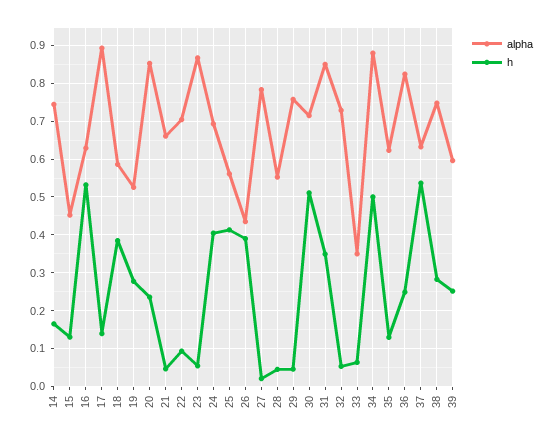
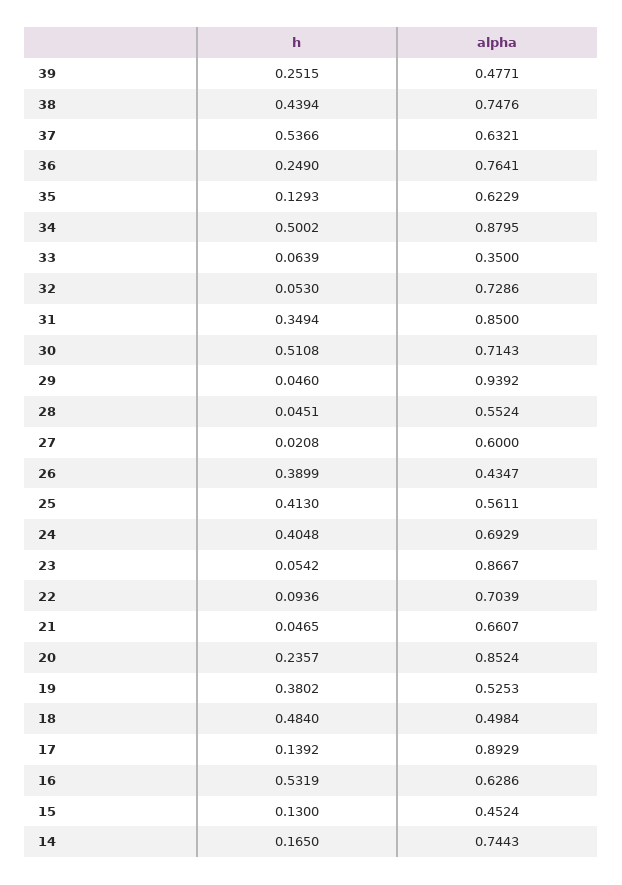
  {
    "alpha": {
      "14": 0.7443,
      "15": 0.4524,
      "16": 0.6286,
      "17": 0.8929,
-     "18": 0.58,
+     "18": 0.4984,
      "19": 0.5253,
      "20": 0.8524,
      "21": 0.6607,
      "22": 0.7039,
      "23": 0.8667,
      "24": 0.6929,
      "25": 0.5611,
      "26": 0.4347,
-     "27": 0.78,
+     "27": 0.6,
      "28": 0.5524,
-     "29": 0.76,
+     "29": 0.9392,
      "30": 0.7143,
      "31": 0.85,
      "32": 0.7286,
      "33": 0.35,
      "34": 0.8795,
      "35": 0.6229,
-     "36": 0.82,
+     "36": 0.7641,
      "37": 0.6321,
      "38": 0.7476,
-     "39": 0.6
+     "39": 0.4771
    },
    "h": {
      "14": 0.165,
      "15": 0.13,
      "16": 0.5319,
      "17": 0.1392,
-     "18": 0.38,
+     "18": 0.484,
-     "19": 0.28,
+     "19": 0.3802,
      "20": 0.2357,
      "21": 0.0465,
      "22": 0.0936,
      "23": 0.0542,
      "24": 0.4048,
      "25": 0.413,
      "26": 0.3899,
      "27": 0.0208,
      "28": 0.0451,
      "29": 0.046,
      "30": 0.5108,
      "31": 0.3494,
      "32": 0.053,
      "33": 0.0639,
      "34": 0.5002,
      "35": 0.1293,
      "36": 0.249,
      "37": 0.5366,
-     "38": 0.28,
+     "38": 0.4394,
      "39": 0.2515
    }
  }

